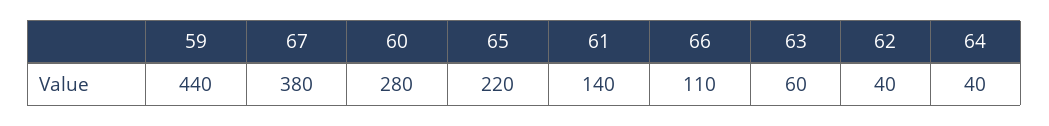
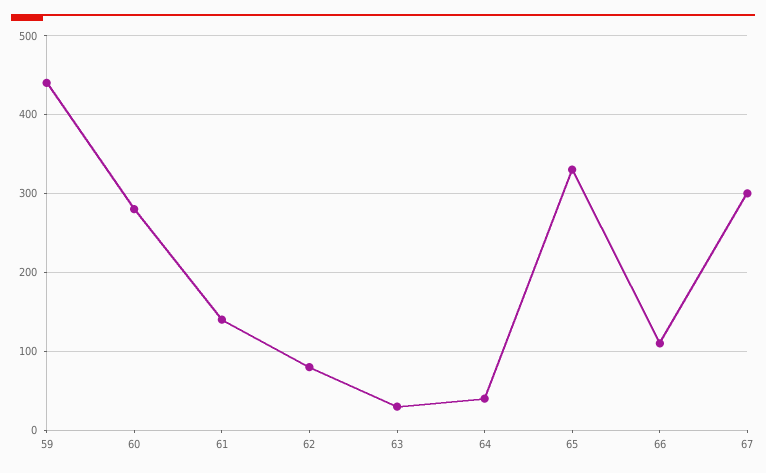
  {
    "59": 440,
-   "67": 380,
+   "67": 300,
    "60": 280,
-   "65": 220,
+   "65": 330,
    "61": 140,
    "66": 110,
-   "63": 60,
+   "63": 30,
-   "62": 40,
+   "62": 80,
    "64": 40
  }

